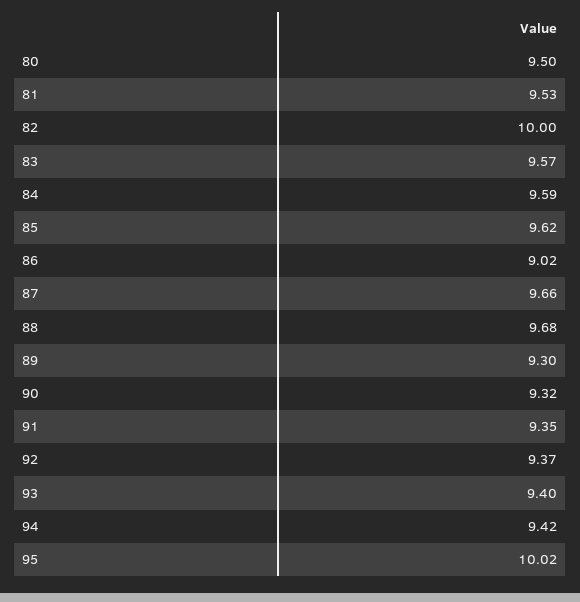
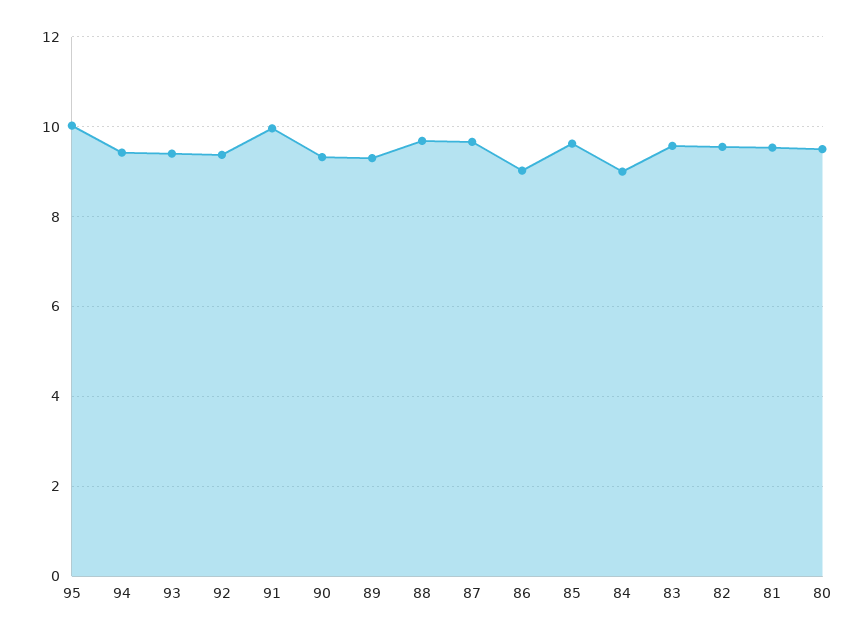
  {
    "80": 9.5,
    "81": 9.53,
-   "82": 10,
+   "82": 9.6,
    "83": 9.57,
-   "84": 9.59,
+   "84": 9,
    "85": 9.62,
    "86": 9.02,
    "87": 9.66,
    "88": 9.68,
    "89": 9.3,
    "90": 9.32,
-   "91": 9.35,
+   "91": 10,
    "92": 9.37,
    "93": 9.4,
    "94": 9.42,
    "95": 10.02
  }

